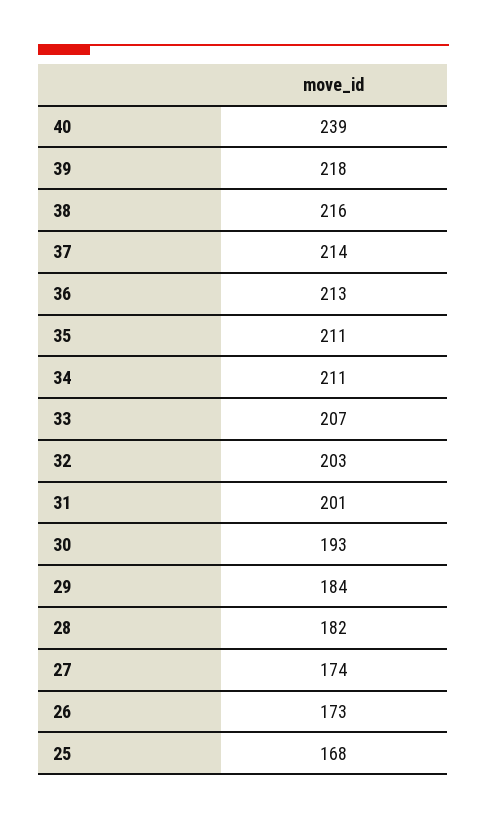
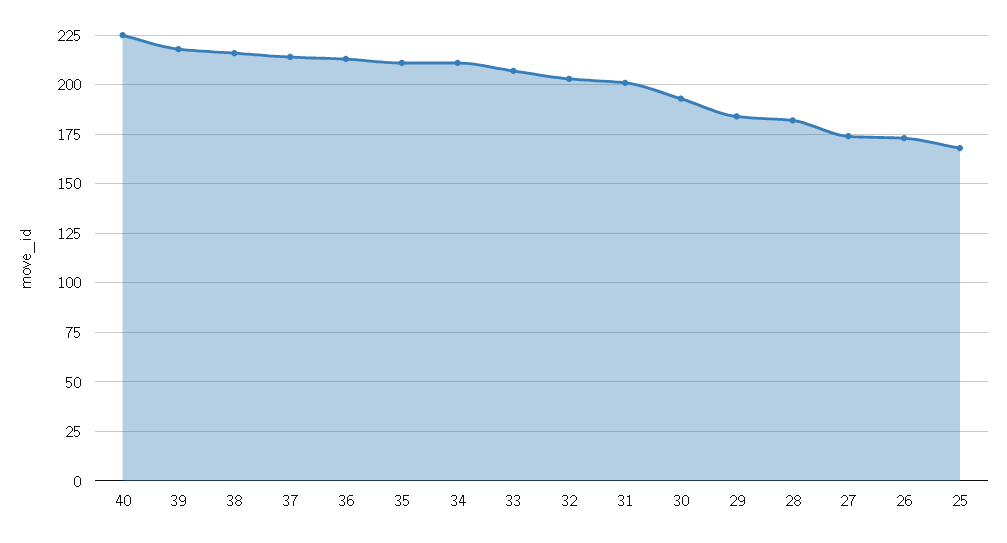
  {
-   "40": 239,
+   "40": 225,
    "39": 218,
    "38": 216,
    "37": 214,
    "36": 213,
    "35": 211,
    "34": 211,
    "33": 207,
    "32": 203,
    "31": 201,
    "30": 193,
    "29": 184,
    "28": 182,
    "27": 174,
    "26": 173,
    "25": 168
  }

